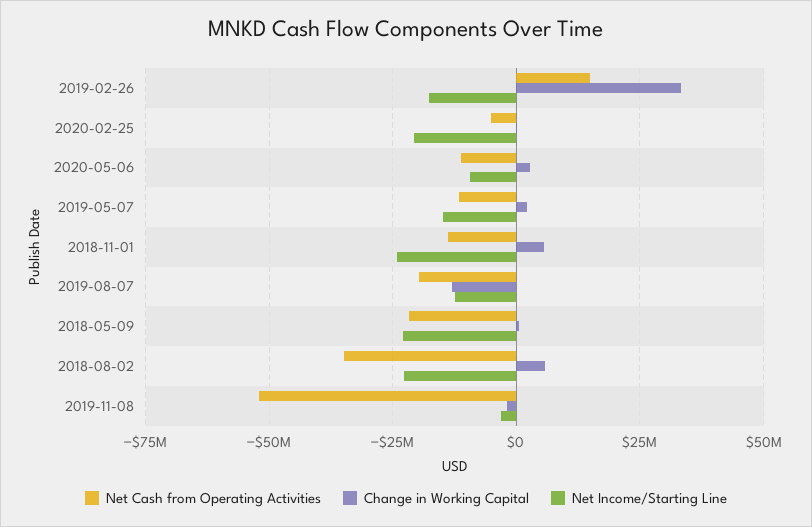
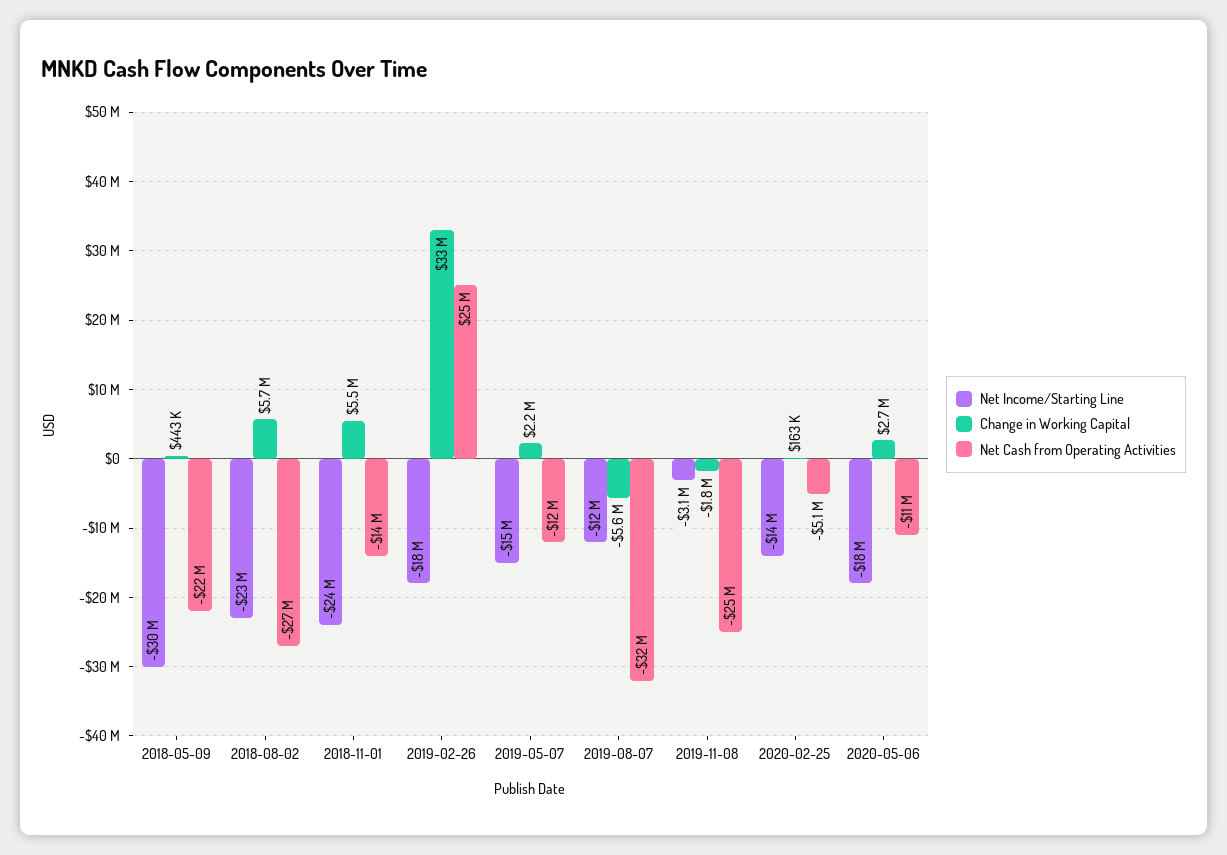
  {
    "Net Cash from Operating Activities": {
-     "2019-02-26": 15000000,
+     "2019-02-26": 25000000,
      "2020-02-25": -5100000,
      "2020-05-06": -11000000,
      "2019-05-07": -12000000,
      "2018-11-01": -14000000,
-     "2019-08-07": -20000000,
+     "2019-08-07": -32000000,
      "2018-05-09": -22000000,
-     "2018-08-02": -35000000,
+     "2018-08-02": -27000000,
-     "2019-11-08": -52500000
+     "2019-11-08": -25000000
    },
    "Change in Working Capital": {
      "2019-02-26": 33000000,
      "2020-02-25": 163000,
      "2020-05-06": 2700000,
      "2019-05-07": 2200000,
      "2018-11-01": 5500000,
-     "2019-08-07": -12500000,
+     "2019-08-07": -5600000,
      "2018-05-09": 443000,
      "2018-08-02": 5700000,
      "2019-11-08": -1800000
    },
    "Net Income/Starting Line": {
      "2019-02-26": -18000000,
-     "2020-02-25": -20000000,
+     "2020-02-25": -14000000,
-     "2020-05-06": -10000000,
+     "2020-05-06": -18000000,
      "2019-05-07": -15000000,
      "2018-11-01": -24000000,
      "2019-08-07": -12000000,
-     "2018-05-09": -22500000,
+     "2018-05-09": -30000000,
      "2018-08-02": -23000000,
      "2019-11-08": -3100000
    }
  }

